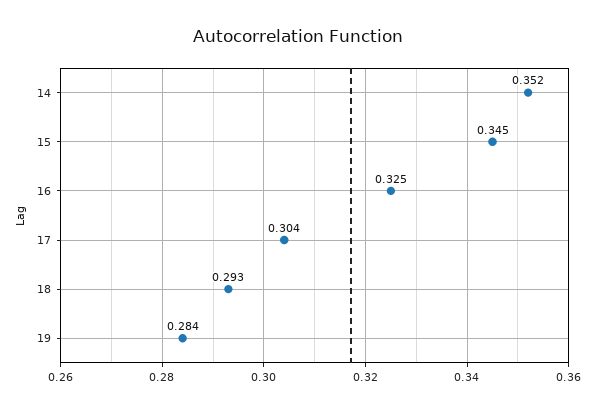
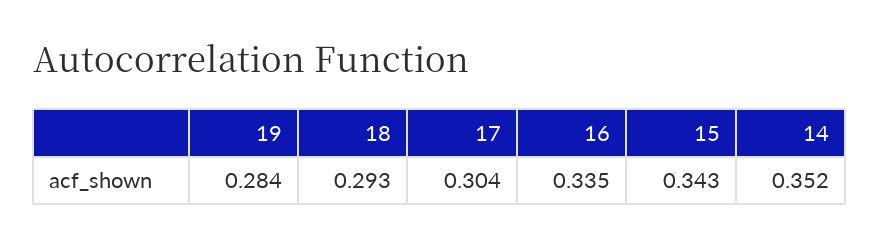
  {
    "14": 0.352,
-   "15": 0.345,
+   "15": 0.343,
-   "16": 0.325,
+   "16": 0.335,
    "17": 0.304,
    "18": 0.293,
    "19": 0.284
  }

